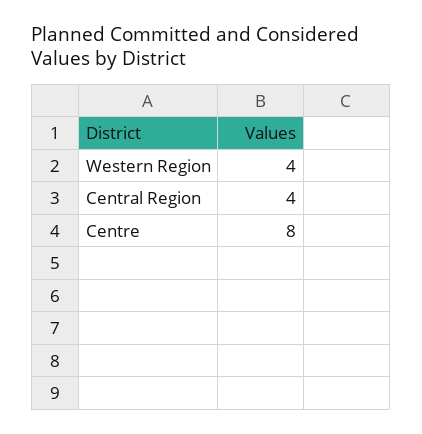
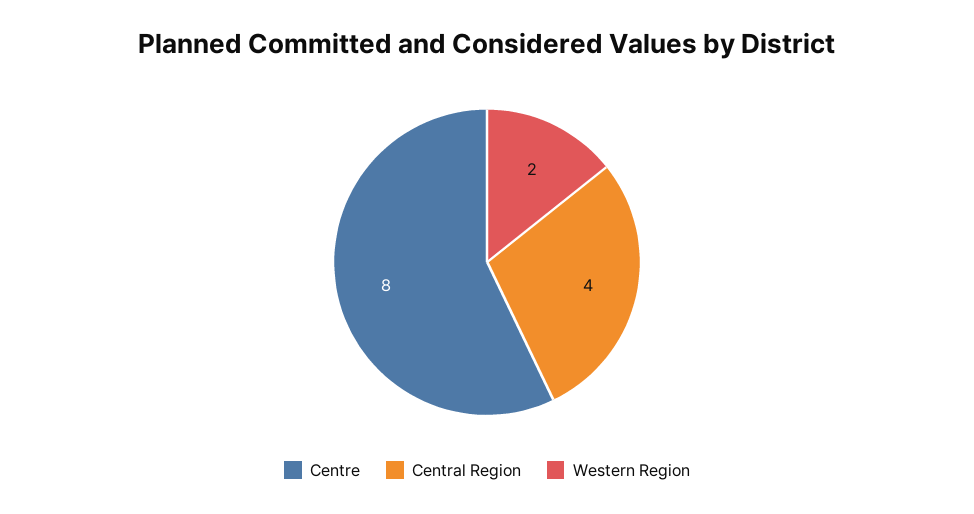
  {
-   "Western Region": 4,
+   "Western Region": 2,
    "Central Region": 4,
    "Centre": 8
  }

